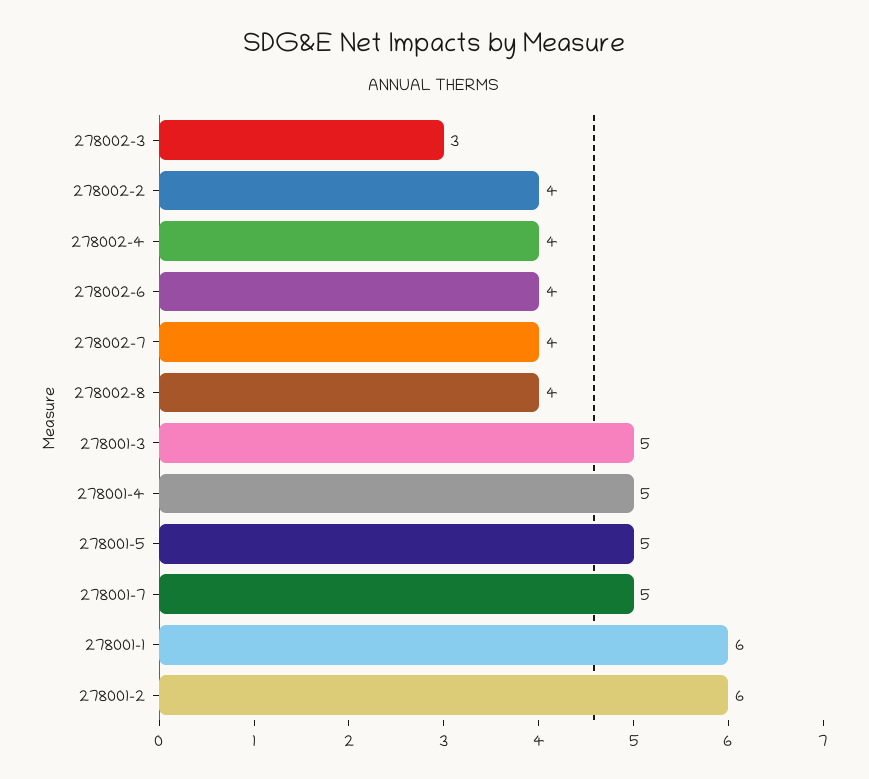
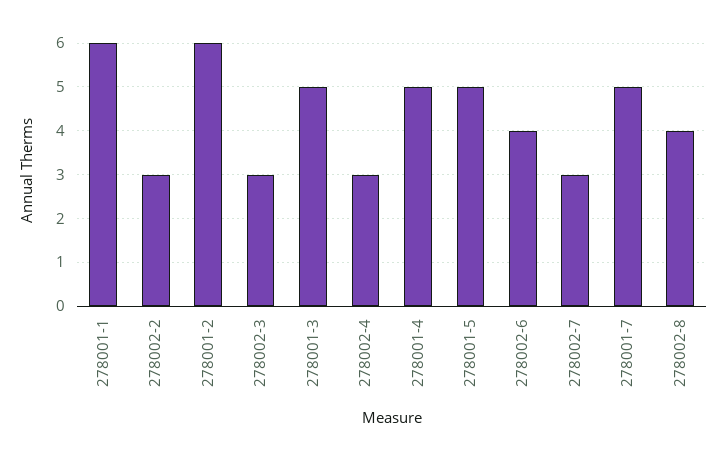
  {
    "278002-3": 3,
-   "278002-2": 4,
+   "278002-2": 3,
-   "278002-4": 4,
+   "278002-4": 3,
    "278002-6": 4,
-   "278002-7": 4,
+   "278002-7": 3,
    "278002-8": 4,
    "278001-3": 5,
    "278001-4": 5,
    "278001-5": 5,
    "278001-7": 5,
    "278001-1": 6,
    "278001-2": 6
  }

